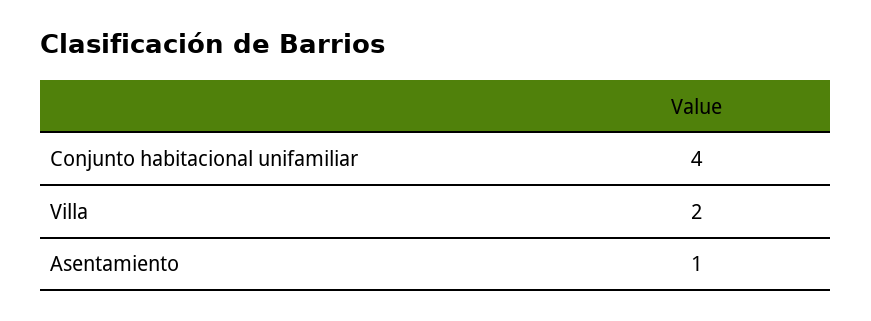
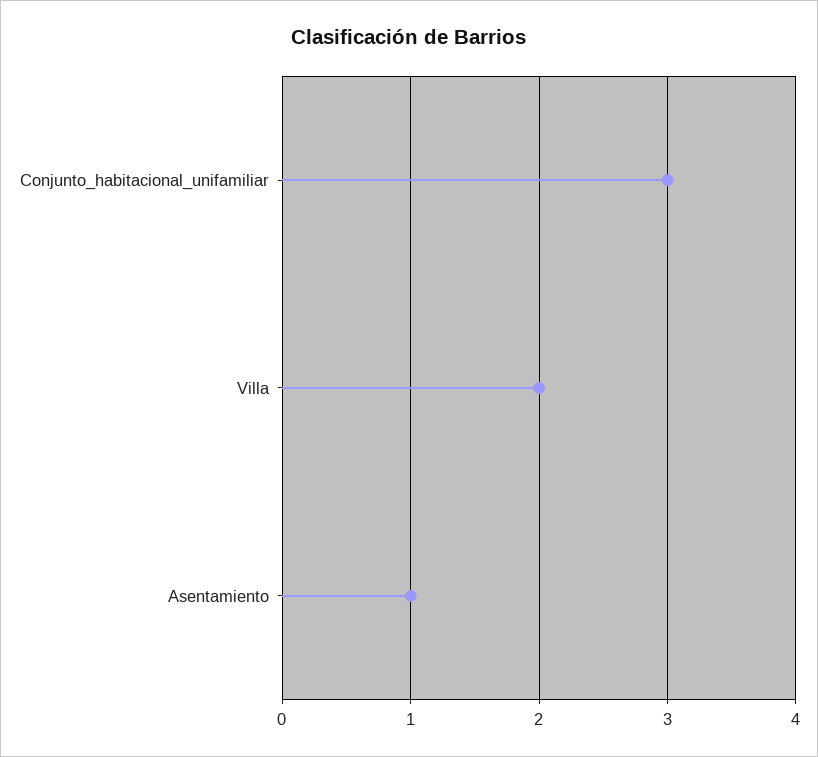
  {
-   "Conjunto habitacional unifamiliar": 4,
+   "Conjunto habitacional unifamiliar": 3,
    "Villa": 2,
    "Asentamiento": 1
  }

